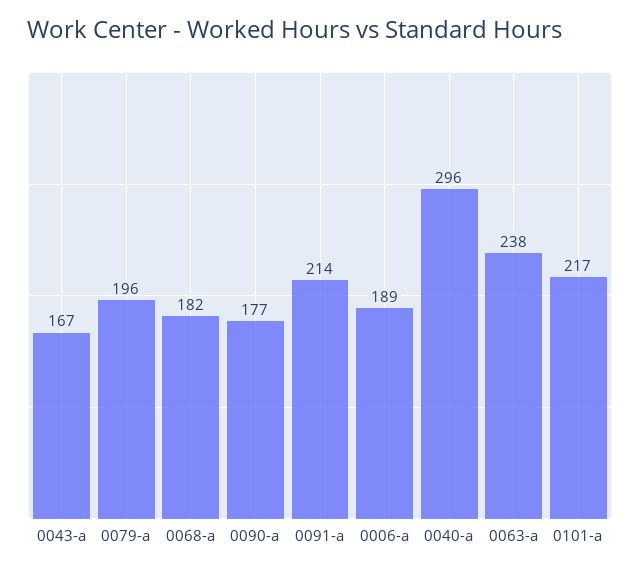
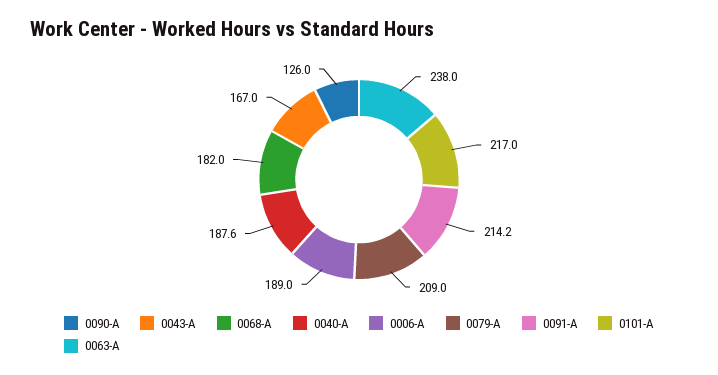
  {
    "0043-a": 167,
-   "0079-a": 196,
+   "0079-a": 209,
    "0068-a": 182,
-   "0090-a": 177,
+   "0090-a": 126,
    "0091-a": 214.2,
    "0006-a": 189,
-   "0040-a": 296,
+   "0040-a": 187.6,
    "0063-a": 238,
    "0101-a": 217
  }

